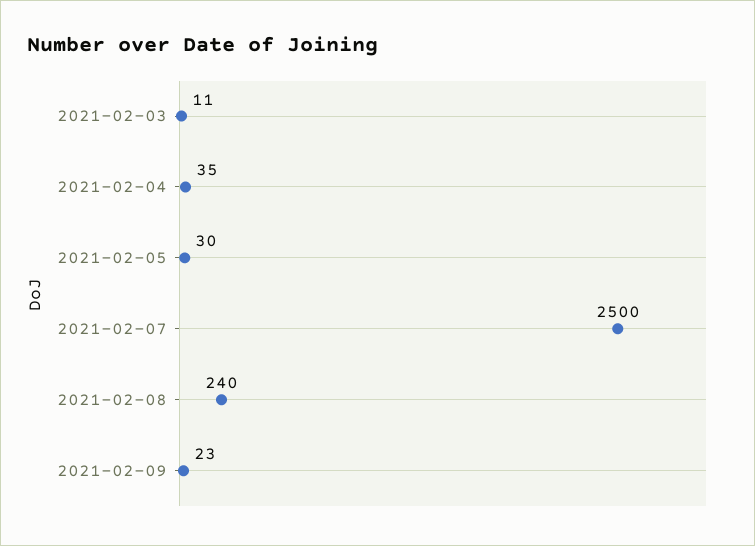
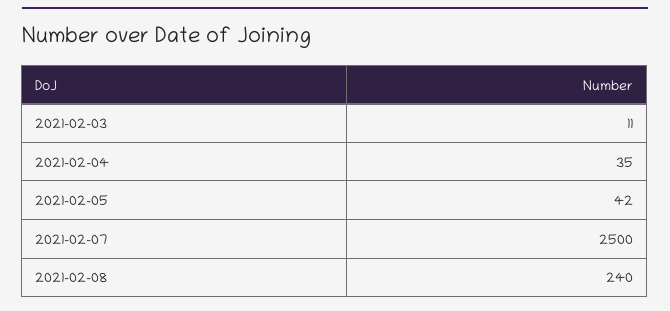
  {
    "2021-02-03": 11,
    "2021-02-04": 35,
-   "2021-02-05": 30,
+   "2021-02-05": 42,
    "2021-02-07": 2500,
-   "2021-02-08": 240,
+   "2021-02-08": 240
-   "2021-02-09": 23
  }

